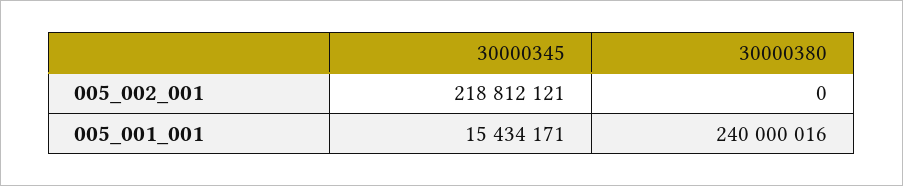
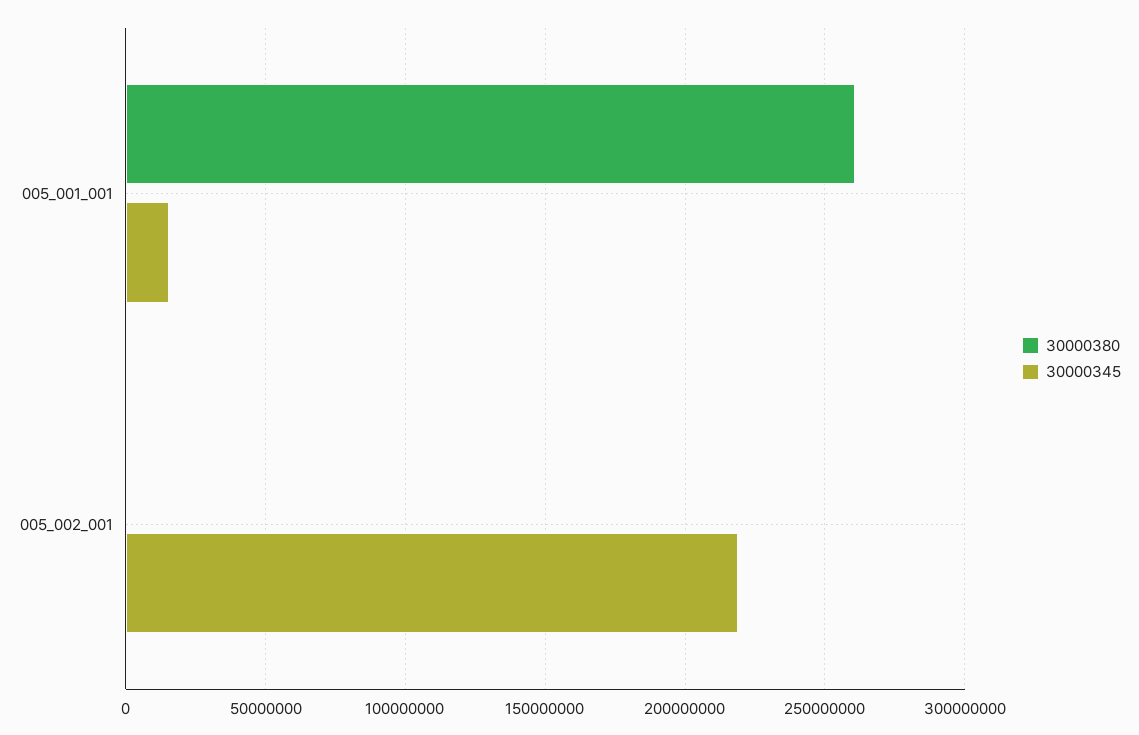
  {
    "30000345": {
      "005_002_001": 218812121,
      "005_001_001": 15434171
    },
    "30000380": {
      "005_002_001": 0,
-     "005_001_001": 240000016
+     "005_001_001": 260000000
    }
  }

